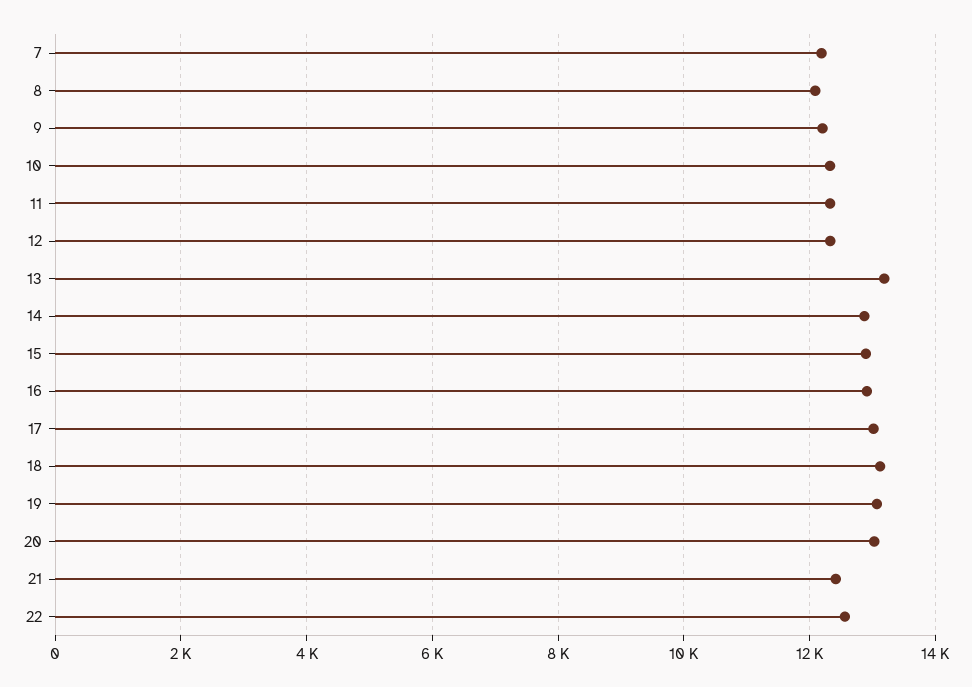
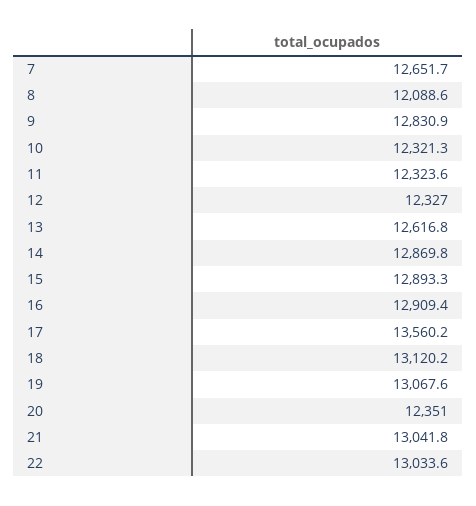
  {
-   "7": 12200,
+   "7": 12651.7,
    "8": 12088.6,
-   "9": 12200,
+   "9": 12830.9,
    "10": 12321.3,
    "11": 12323.6,
    "12": 12327,
-   "13": 13200,
+   "13": 12616.8,
    "14": 12869.8,
    "15": 12893.3,
    "16": 12909.4,
-   "17": 13000,
+   "17": 13560.2,
    "18": 13120.2,
    "19": 13067.6,
-   "20": 13000,
+   "20": 12351,
-   "21": 12400,
+   "21": 13041.8,
-   "22": 12600
+   "22": 13033.6
  }

